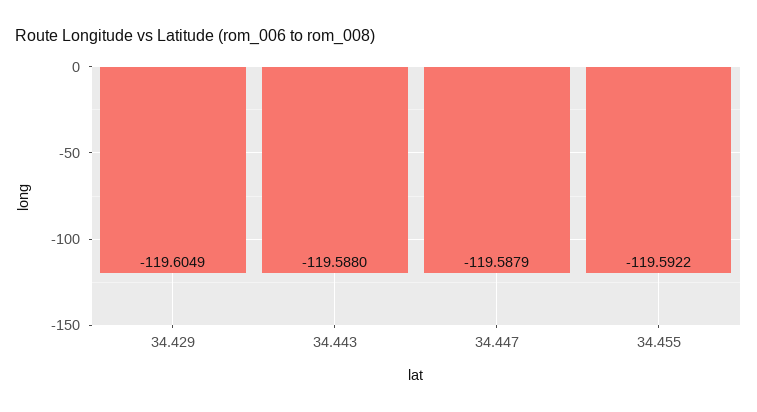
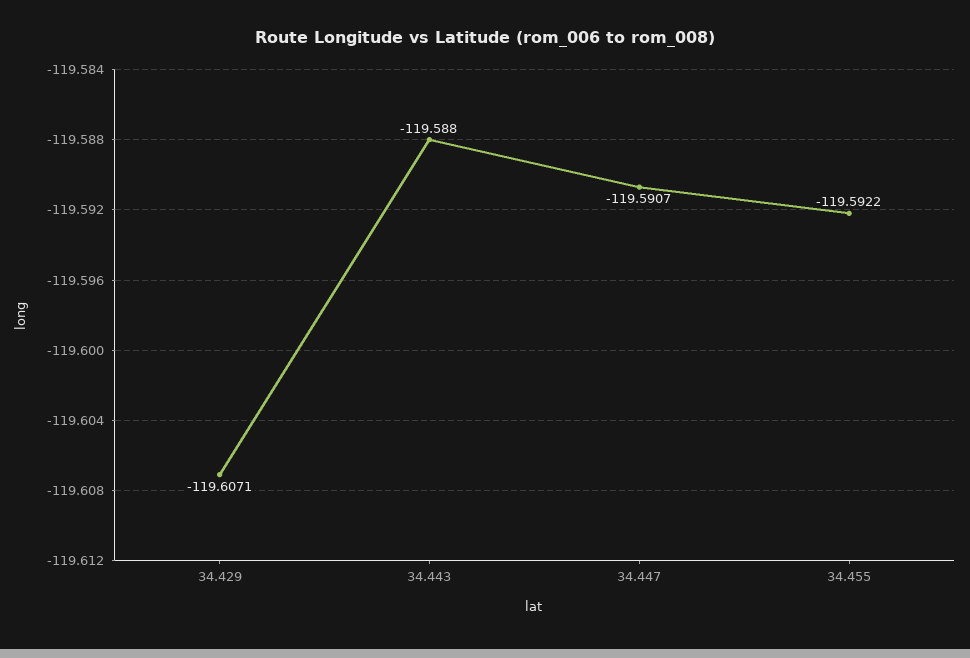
  {
-   "34.429": -119.6049,
+   "34.429": -119.6071,
    "34.443": -119.588,
-   "34.447": -119.5879,
+   "34.447": -119.5907,
    "34.455": -119.5922
  }

